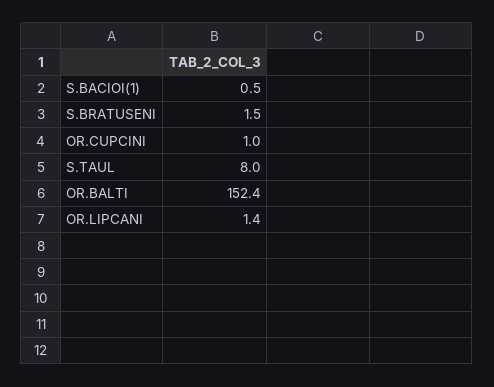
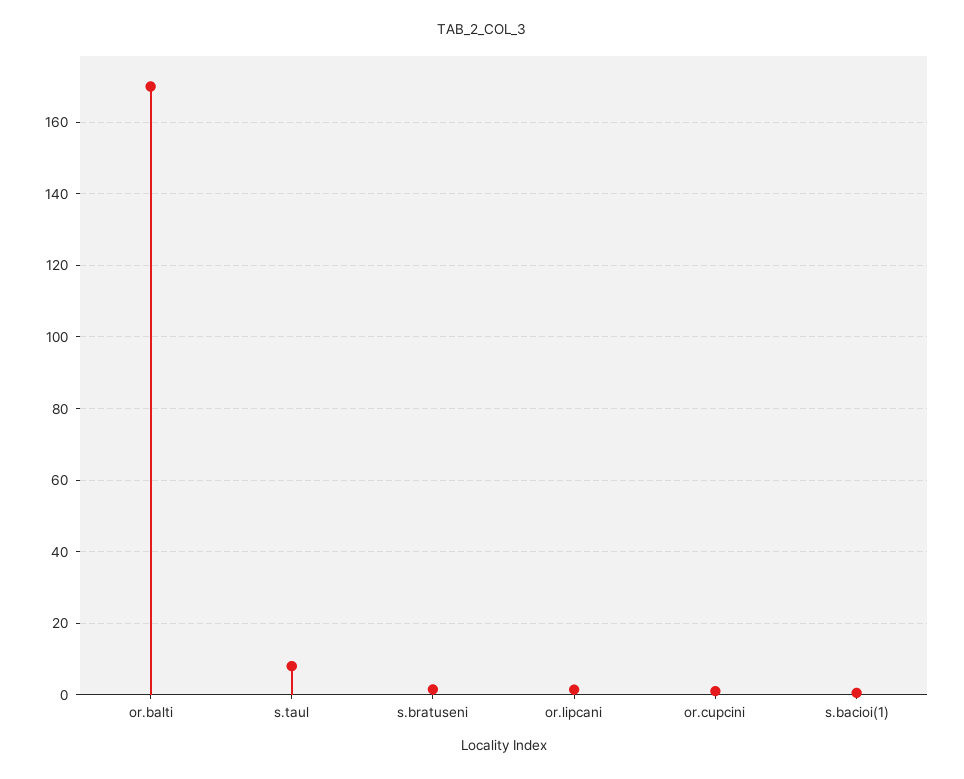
  {
    "S.BACIOI(1)": 0.5,
    "S.BRATUSENI": 1.5,
    "OR.CUPCINI": 1,
    "S.TAUL": 8,
-   "OR.BALTI": 152.4,
+   "OR.BALTI": 170,
    "OR.LIPCANI": 1.4
  }

